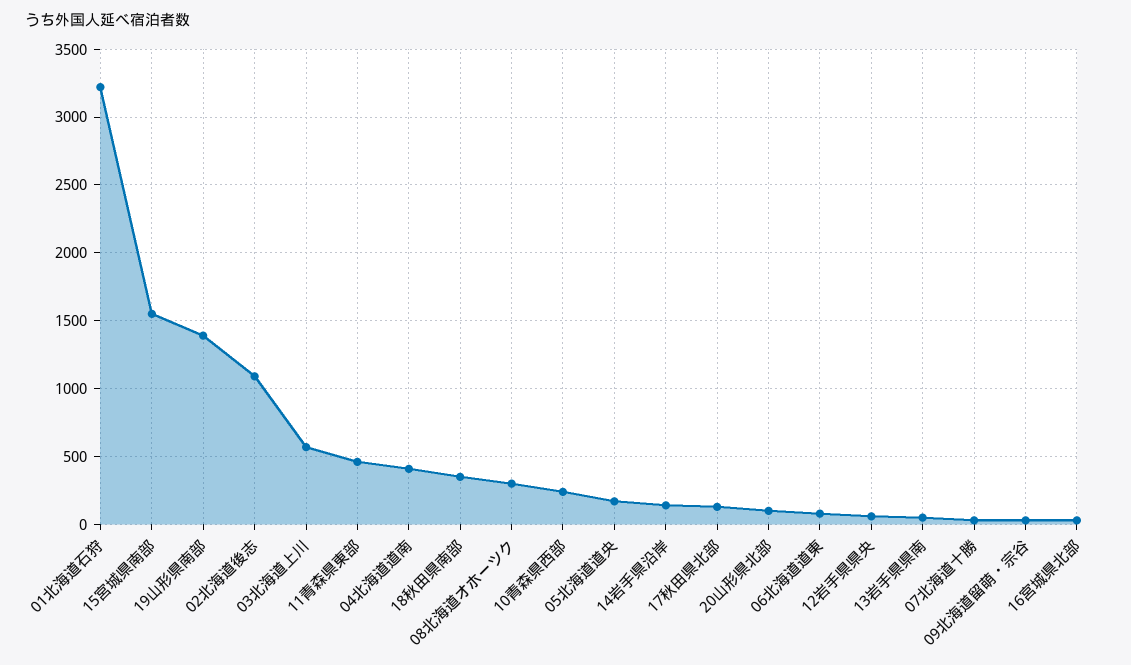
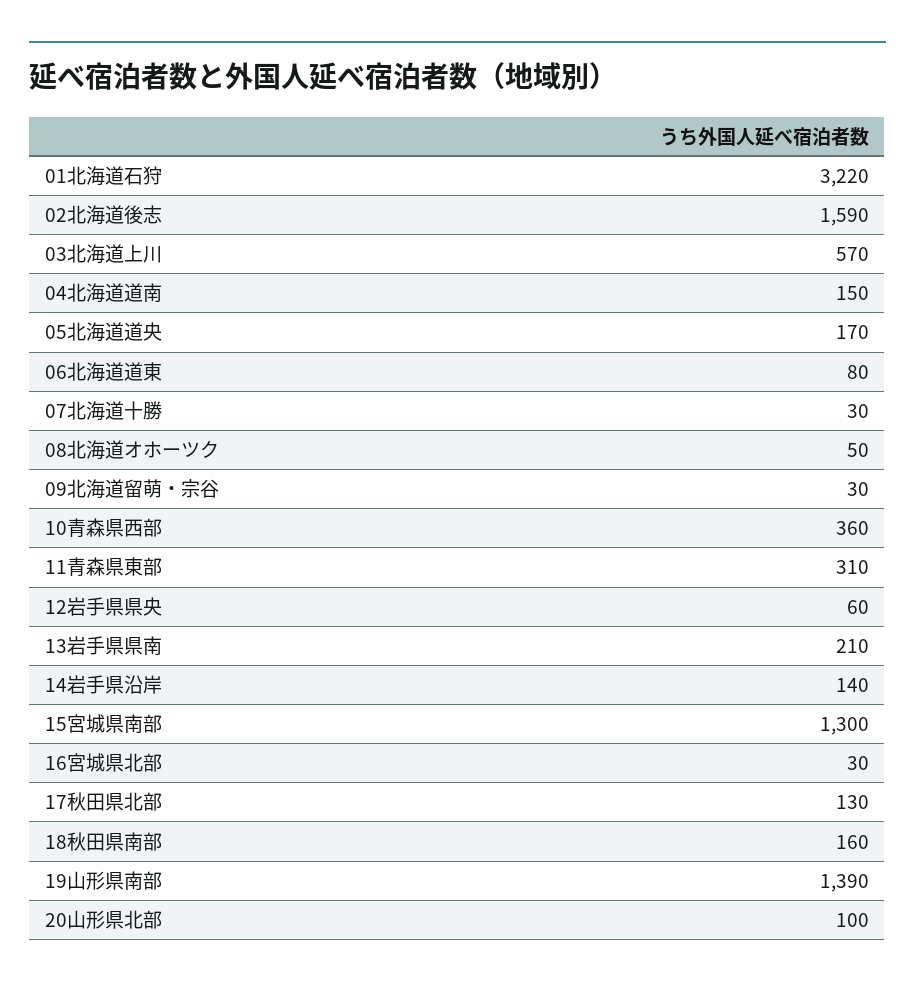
  {
    "01北海道石狩": 3220,
-   "15宮城県南部": 1550,
+   "15宮城県南部": 1300,
    "19山形県南部": 1390,
-   "02北海道後志": 1100,
+   "02北海道後志": 1590,
    "03北海道上川": 570,
-   "11青森県東部": 450,
+   "11青森県東部": 310,
-   "04北海道道南": 400,
+   "04北海道道南": 150,
-   "18秋田県南部": 350,
+   "18秋田県南部": 160,
-   "08北海道オホーツク": 300,
+   "08北海道オホーツク": 50,
-   "10青森県西部": 250,
+   "10青森県西部": 360,
    "05北海道道央": 170,
    "14岩手県沿岸": 140,
    "17秋田県北部": 130,
    "20山形県北部": 100,
    "06北海道道東": 80,
    "12岩手県県央": 60,
-   "13岩手県県南": 50,
+   "13岩手県県南": 210,
    "07北海道十勝": 30,
    "09北海道留萌・宗谷": 30,
    "16宮城県北部": 30
  }

